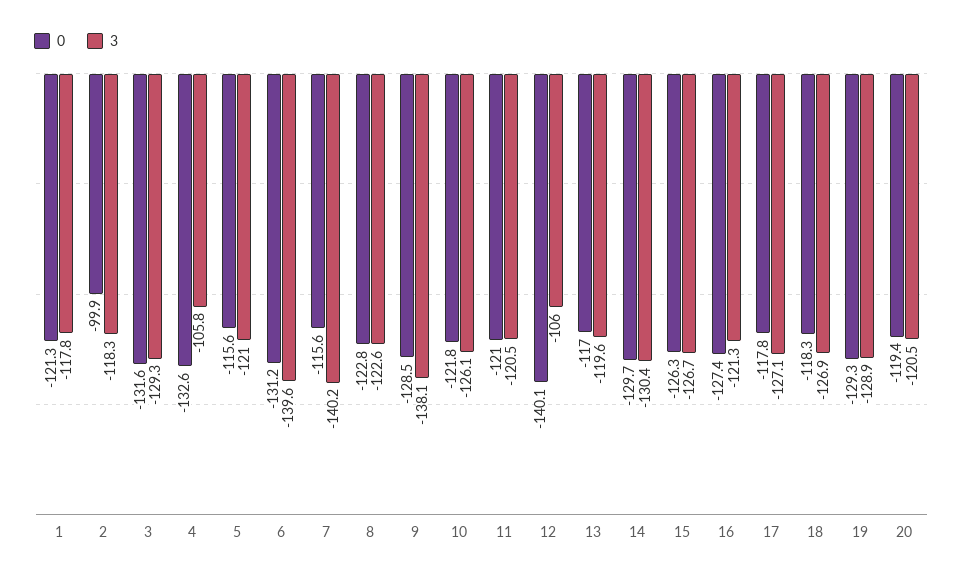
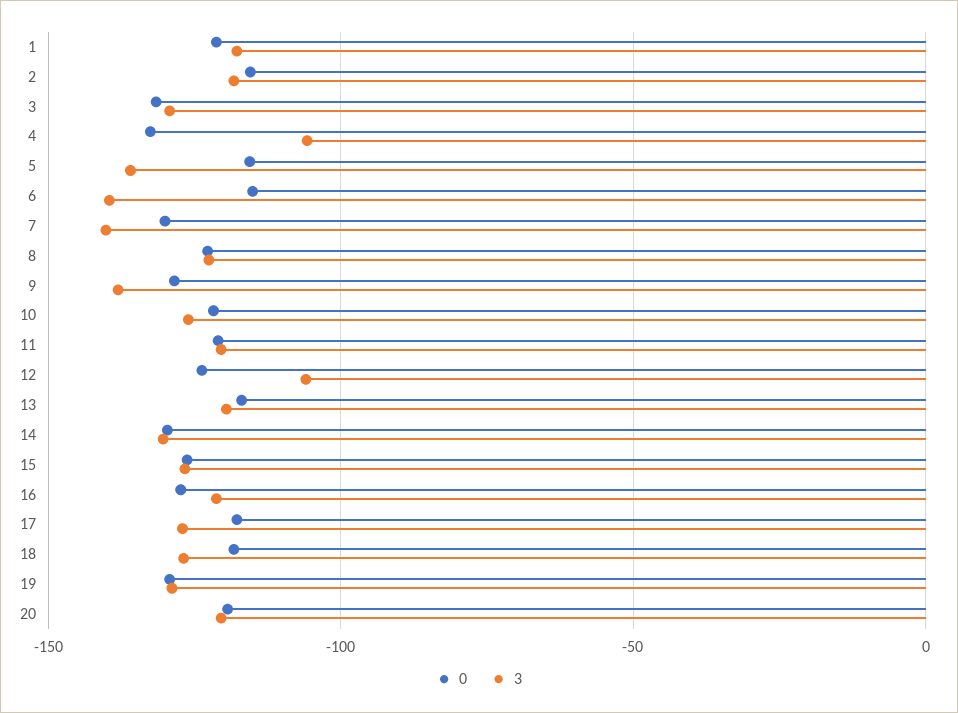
  {
    "0": {
      "1": -121.3,
-     "2": -99.9,
+     "2": -115,
      "3": -131.6,
      "4": -132.6,
      "5": -115.6,
-     "6": -131.2,
+     "6": -115,
-     "7": -115.6,
+     "7": -130,
      "8": -122.8,
      "9": -128.5,
      "10": -121.8,
      "11": -121,
-     "12": -140.1,
+     "12": -125,
      "13": -117,
      "14": -129.7,
      "15": -126.3,
      "16": -127.4,
      "17": -117.8,
      "18": -118.3,
      "19": -129.3,
      "20": -119.4
    },
    "3": {
      "1": -117.8,
      "2": -118.3,
      "3": -129.3,
      "4": -105.8,
-     "5": -121,
+     "5": -135,
      "6": -139.6,
      "7": -140.2,
      "8": -122.6,
      "9": -138.1,
      "10": -126.1,
      "11": -120.5,
      "12": -106,
      "13": -119.6,
      "14": -130.4,
      "15": -126.7,
      "16": -121.3,
      "17": -127.1,
      "18": -126.9,
      "19": -128.9,
      "20": -120.5
    }
  }

